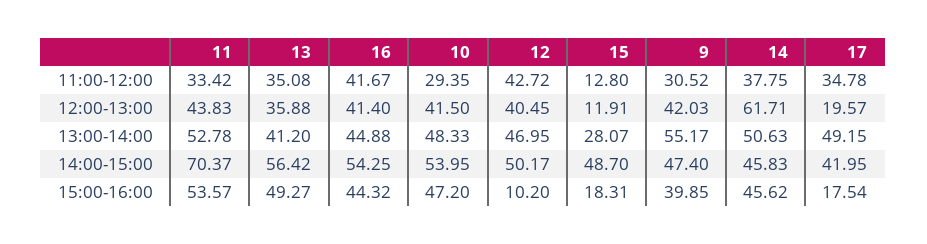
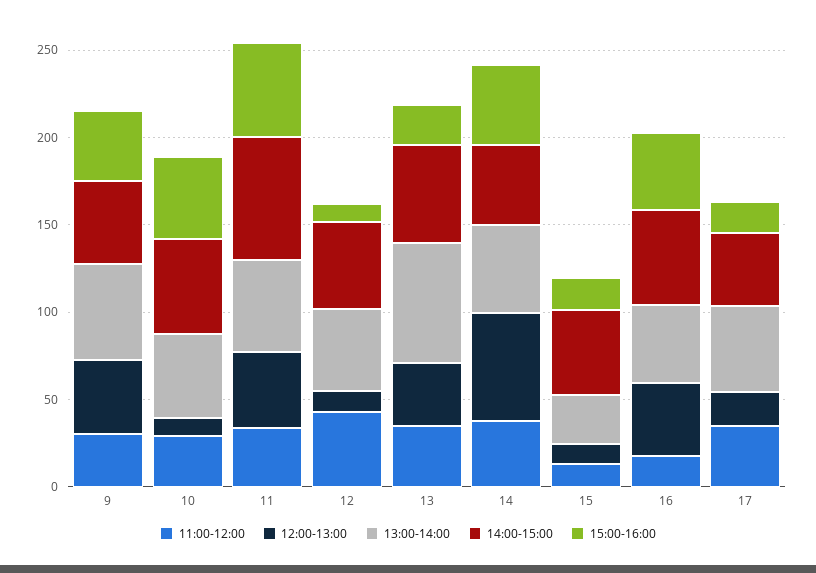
  {
    "11:00-12:00": {
      "11": 33.42,
      "13": 35.08,
-     "16": 41.67,
+     "16": 20,
      "10": 29.35,
      "12": 42.72,
      "15": 12.8,
      "9": 30.52,
      "14": 37.75,
      "17": 34.78
    },
    "12:00-13:00": {
      "11": 43.83,
      "13": 35.88,
      "16": 41.4,
-     "10": 41.5,
+     "10": 10,
-     "12": 40.45,
+     "12": 10,
      "15": 11.91,
      "9": 42.03,
      "14": 61.71,
      "17": 19.57
    },
    "13:00-14:00": {
      "11": 52.78,
-     "13": 41.2,
+     "13": 70,
      "16": 44.88,
      "10": 48.33,
      "12": 46.95,
      "15": 28.07,
      "9": 55.17,
      "14": 50.63,
      "17": 49.15
    },
    "14:00-15:00": {
      "11": 70.37,
      "13": 56.42,
      "16": 54.25,
      "10": 53.95,
      "12": 50.17,
      "15": 48.7,
      "9": 47.4,
      "14": 45.83,
      "17": 41.95
    },
    "15:00-16:00": {
      "11": 53.57,
-     "13": 49.27,
+     "13": 20,
      "16": 44.32,
      "10": 47.2,
      "12": 10.2,
      "15": 18.31,
      "9": 39.85,
      "14": 45.62,
      "17": 17.54
    }
  }

